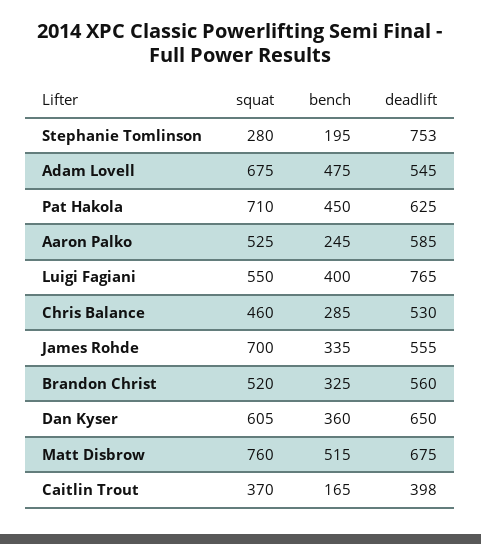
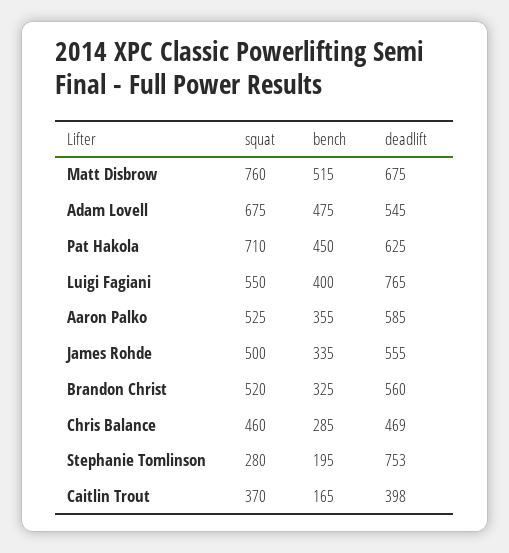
  {
    "squat": {
      "Stephanie Tomlinson": 280,
      "Adam Lovell": 675,
      "Pat Hakola": 710,
      "Aaron Palko": 525,
      "Luigi Fagiani": 550,
      "Chris Balance": 460,
-     "James Rohde": 700,
+     "James Rohde": 500,
      "Brandon Christ": 520,
-     "Dan Kyser": 605,
      "Matt Disbrow": 760,
      "Caitlin Trout": 370
    },
    "bench": {
      "Stephanie Tomlinson": 195,
      "Adam Lovell": 475,
      "Pat Hakola": 450,
-     "Aaron Palko": 245,
+     "Aaron Palko": 355,
      "Luigi Fagiani": 400,
      "Chris Balance": 285,
      "James Rohde": 335,
      "Brandon Christ": 325,
-     "Dan Kyser": 360,
      "Matt Disbrow": 515,
      "Caitlin Trout": 165
    },
    "deadlift": {
      "Stephanie Tomlinson": 753,
      "Adam Lovell": 545,
      "Pat Hakola": 625,
      "Aaron Palko": 585,
      "Luigi Fagiani": 765,
-     "Chris Balance": 530,
+     "Chris Balance": 469,
      "James Rohde": 555,
      "Brandon Christ": 560,
-     "Dan Kyser": 650,
      "Matt Disbrow": 675,
      "Caitlin Trout": 398
    }
  }

